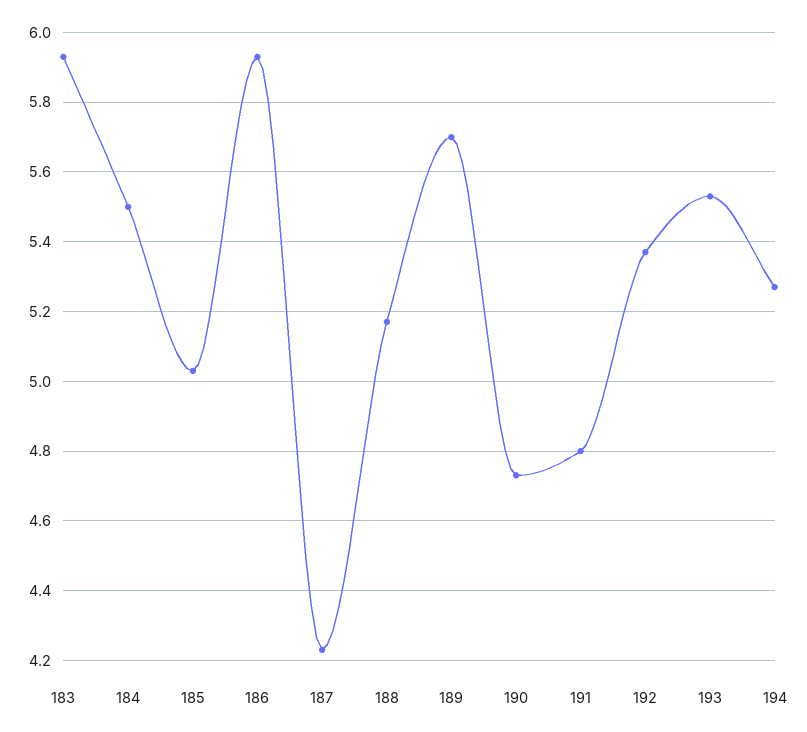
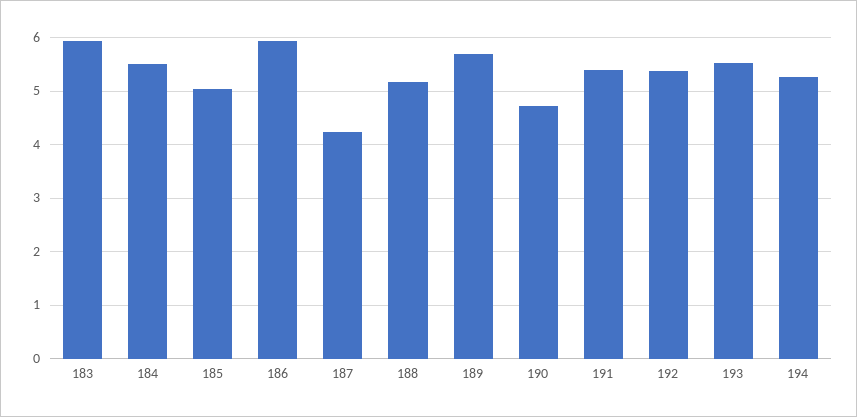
  {
    "183": 5.95,
    "184": 5.5,
    "185": 5.05,
    "186": 5.95,
    "187": 4.25,
    "188": 5.15,
    "189": 5.7,
    "190": 4.75,
-   "191": 4.8,
+   "191": 5.4,
    "192": 5.35,
    "193": 5.55,
    "194": 5.25
  }

